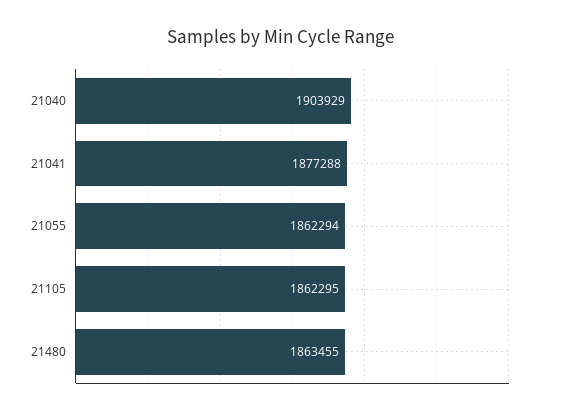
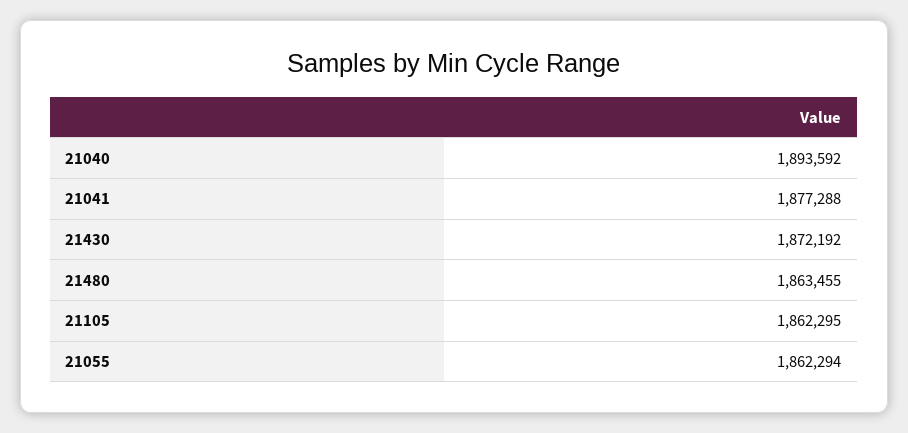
  {
-   "21040": 1903929,
+   "21040": 1893592,
    "21041": 1877288,
    "21055": 1862294,
    "21105": 1862295,
-   "21480": 1863455
+   "21480": 1863455,
+   "21430": 1872192
  }

